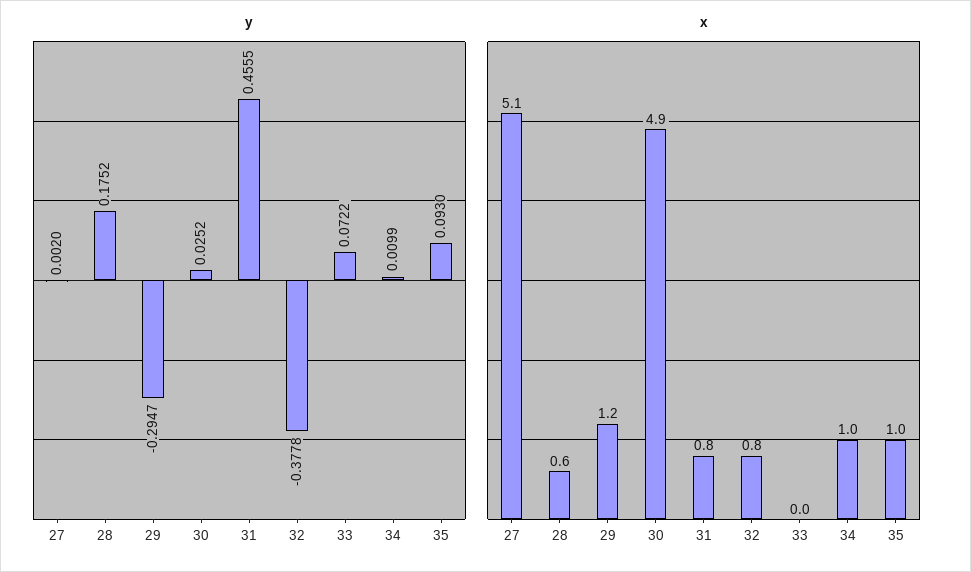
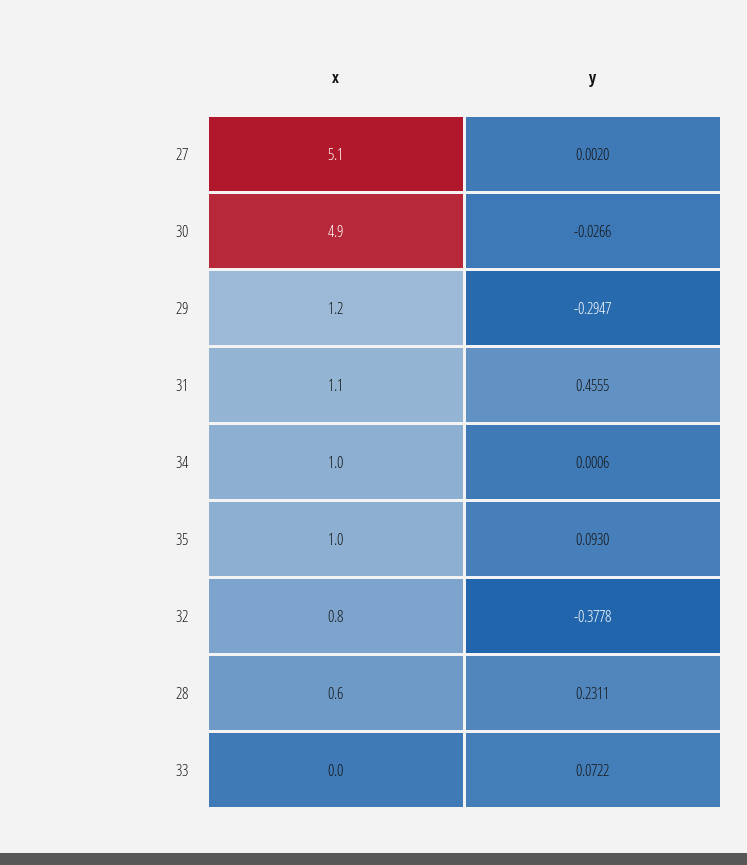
  {
    "y": {
      "27": 0.002,
-     "28": 0.1752,
+     "28": 0.2311,
      "29": -0.2947,
-     "30": 0.0252,
+     "30": -0.0266,
      "31": 0.4555,
      "32": -0.3778,
      "33": 0.0722,
-     "34": 0.0099,
+     "34": 0.0006,
      "35": 0.093
    },
    "x": {
      "27": 5.1,
      "28": 0.6,
      "29": 1.2,
      "30": 4.9,
-     "31": 0.8,
+     "31": 1.1,
      "32": 0.8,
      "33": 0,
      "34": 1,
      "35": 1
    }
  }

